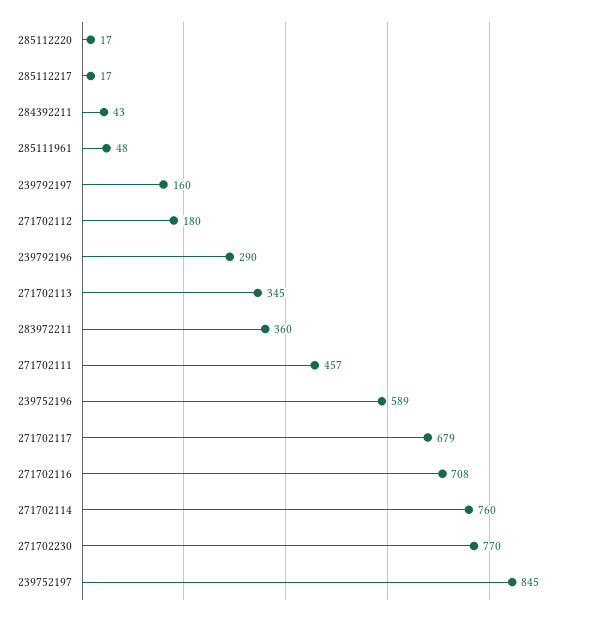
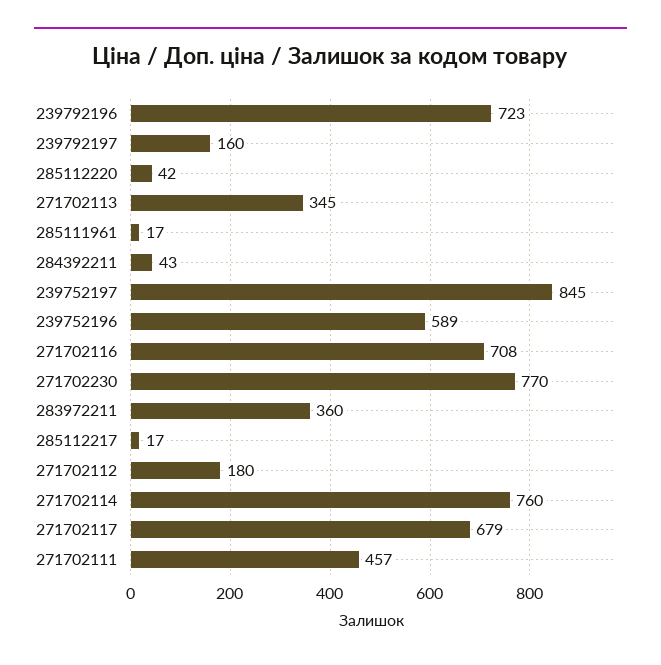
  {
-   "285112220": 17,
+   "285112220": 42,
    "285112217": 17,
    "284392211": 43,
-   "285111961": 48,
+   "285111961": 17,
    "239792197": 160,
    "271702112": 180,
-   "239792196": 290,
+   "239792196": 723,
    "271702113": 345,
    "283972211": 360,
    "271702111": 457,
    "239752196": 589,
    "271702117": 679,
    "271702116": 708,
    "271702114": 760,
    "271702230": 770,
    "239752197": 845
  }

